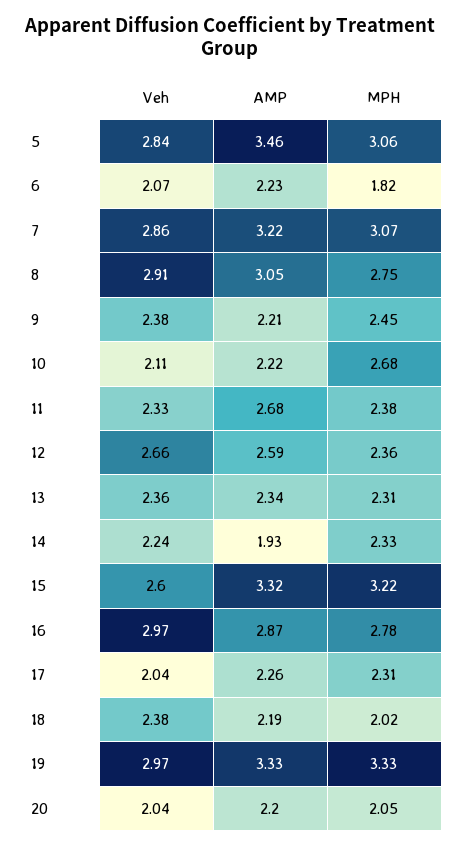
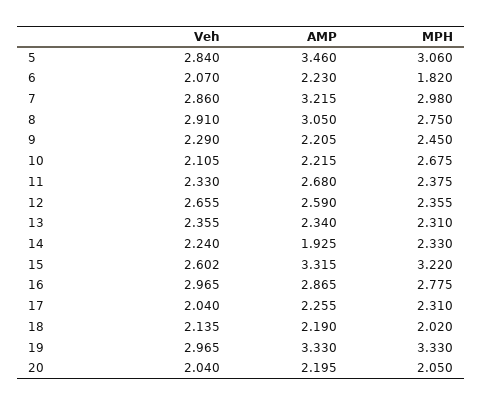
  {
    "Veh": {
      "5": 2.84,
      "6": 2.07,
      "7": 2.86,
      "8": 2.91,
-     "9": 2.38,
+     "9": 2.29,
      "10": 2.105,
      "11": 2.33,
      "12": 2.655,
      "13": 2.355,
      "14": 2.24,
      "15": 2.602,
      "16": 2.965,
      "17": 2.04,
-     "18": 2.38,
+     "18": 2.135,
      "19": 2.965,
      "20": 2.04
    },
    "AMP": {
      "5": 3.46,
      "6": 2.23,
      "7": 3.215,
      "8": 3.05,
      "9": 2.205,
      "10": 2.215,
      "11": 2.68,
      "12": 2.59,
      "13": 2.34,
      "14": 1.925,
      "15": 3.315,
      "16": 2.865,
      "17": 2.255,
      "18": 2.19,
      "19": 3.33,
      "20": 2.195
    },
    "MPH": {
      "5": 3.06,
      "6": 1.82,
-     "7": 3.07,
+     "7": 2.98,
      "8": 2.75,
      "9": 2.45,
      "10": 2.675,
      "11": 2.375,
      "12": 2.355,
      "13": 2.31,
      "14": 2.33,
      "15": 3.22,
      "16": 2.775,
      "17": 2.31,
      "18": 2.02,
      "19": 3.33,
      "20": 2.05
    }
  }

